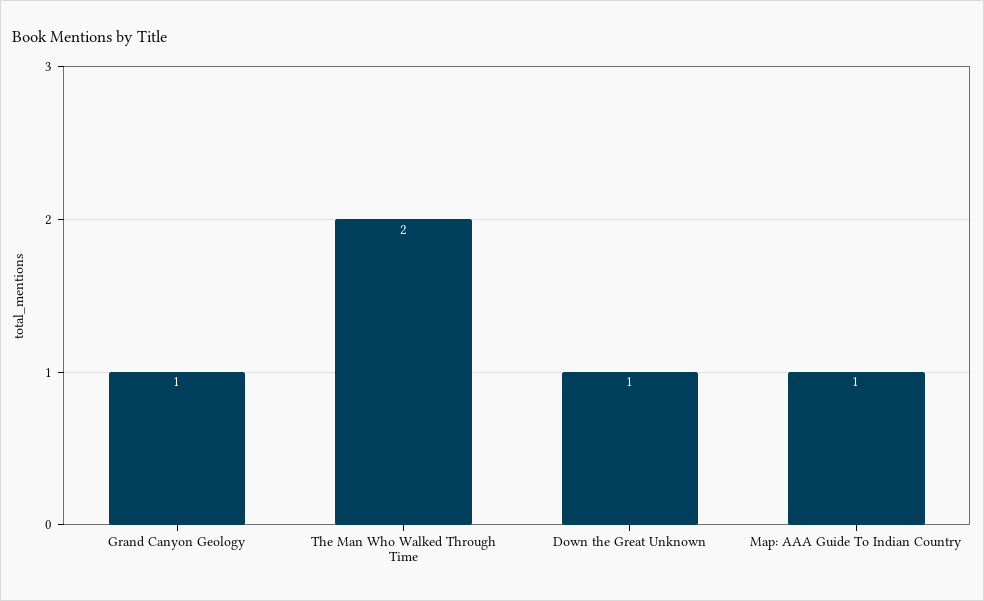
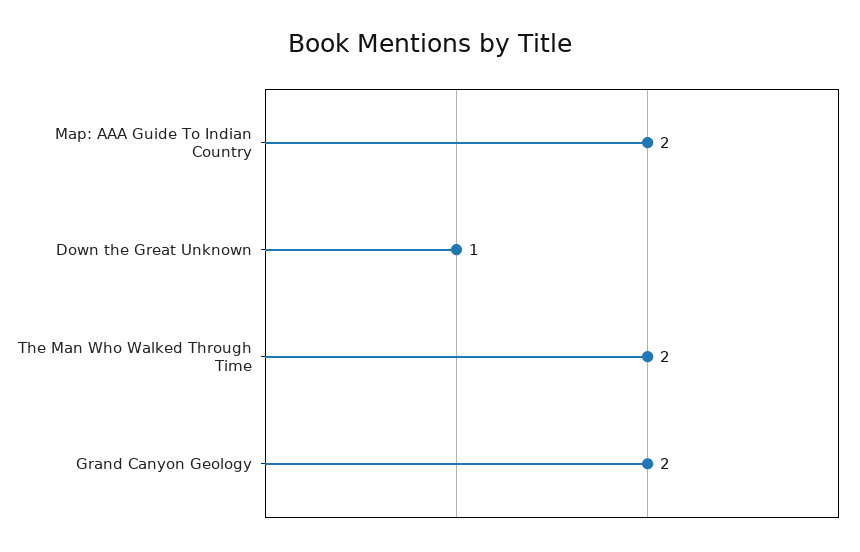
  {
-   "Grand Canyon Geology": 1,
+   "Grand Canyon Geology": 2,
    "The Man Who Walked Through Time": 2,
    "Down the Great Unknown": 1,
-   "Map: AAA Guide To Indian Country": 1
+   "Map: AAA Guide To Indian Country": 2
  }

